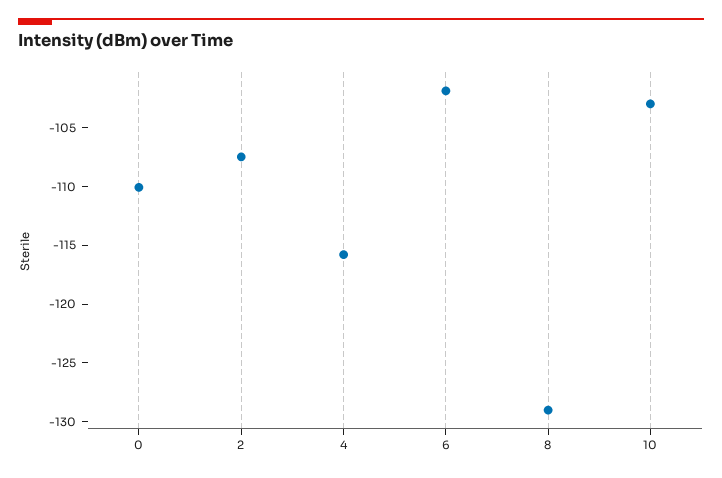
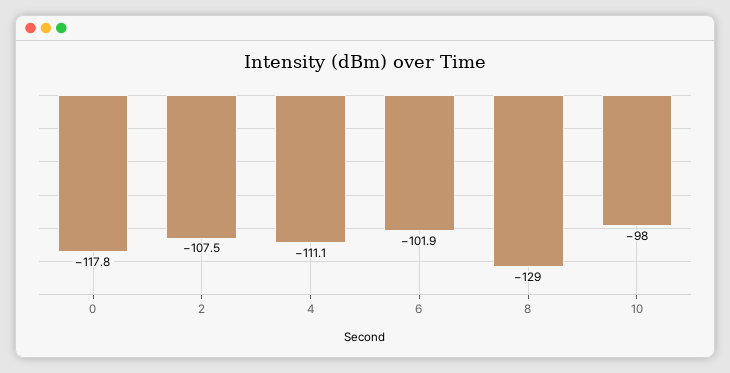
  {
-   "0": -110,
+   "0": -117.8,
    "2": -107.5,
-   "4": -116,
+   "4": -111.1,
    "6": -101.9,
    "8": -129,
-   "10": -103
+   "10": -98
  }

